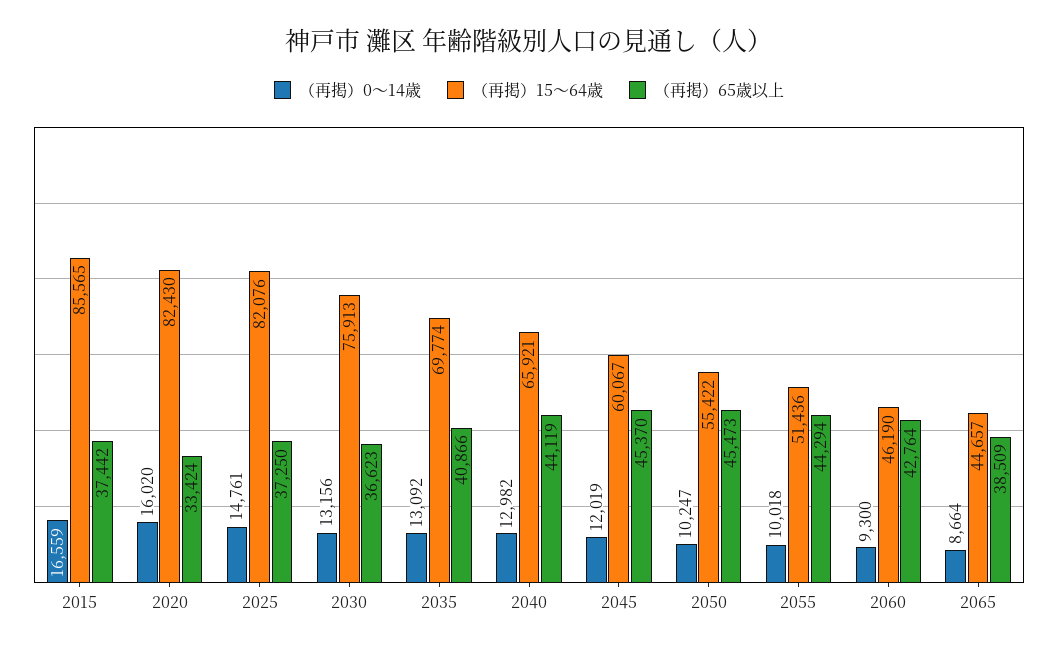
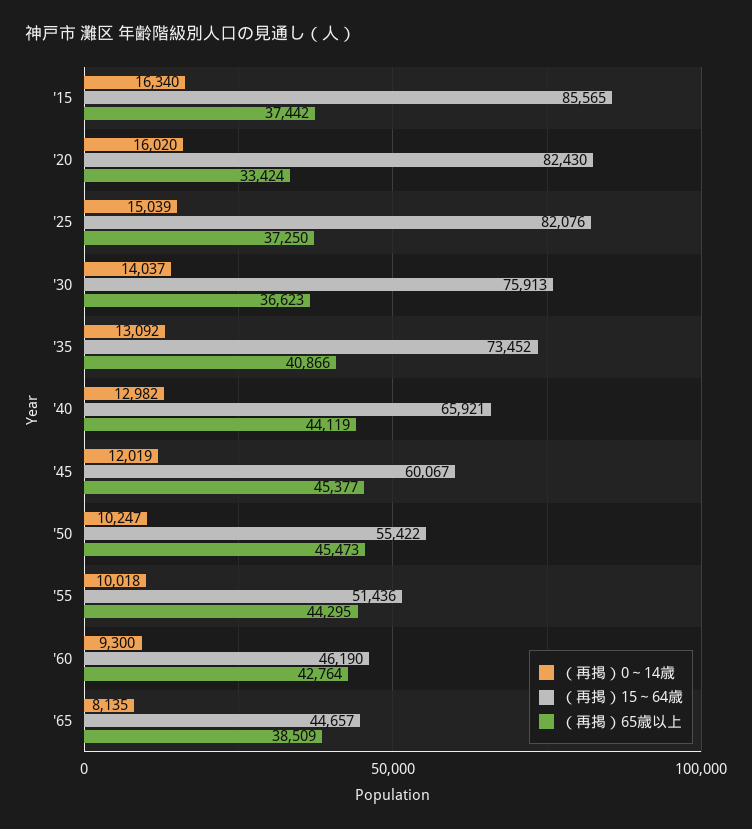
  {
    "（再掲）0～14歳": {
-     "2015": 16559,
+     "2015": 16340,
      "2020": 16020,
-     "2025": 14761,
+     "2025": 15039,
-     "2030": 13156,
+     "2030": 14037,
      "2035": 13092,
      "2040": 12982,
      "2045": 12019,
      "2050": 10247,
      "2055": 10018,
      "2060": 9300,
-     "2065": 8664
+     "2065": 8135
    },
    "（再掲）15～64歳": {
      "2015": 85565,
      "2020": 82430,
      "2025": 82076,
      "2030": 75913,
-     "2035": 69774,
+     "2035": 73452,
      "2040": 65921,
      "2045": 60067,
      "2050": 55422,
      "2055": 51436,
      "2060": 46190,
      "2065": 44657
    },
    "（再掲）65歳以上": {
      "2015": 37442,
      "2020": 33424,
      "2025": 37250,
      "2030": 36623,
      "2035": 40866,
      "2040": 44119,
-     "2045": 45370,
+     "2045": 45377,
      "2050": 45473,
-     "2055": 44294,
+     "2055": 44295,
      "2060": 42764,
      "2065": 38509
    }
  }

